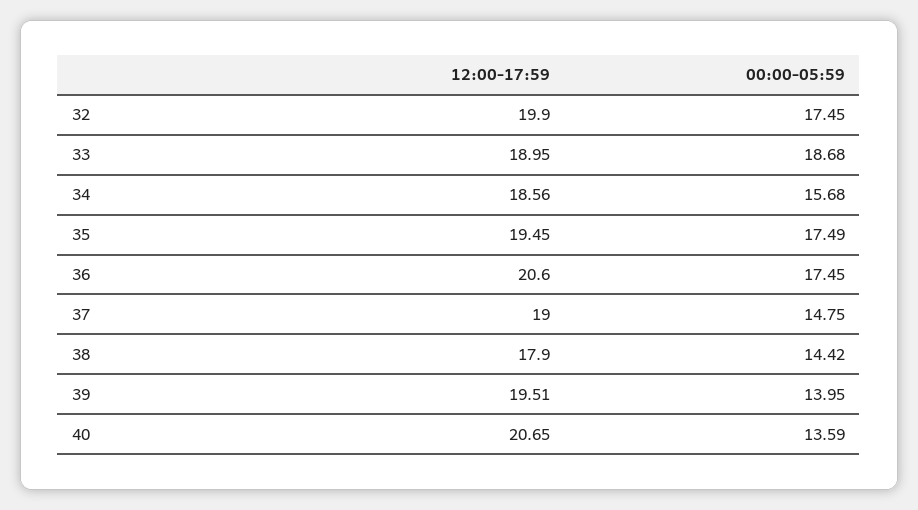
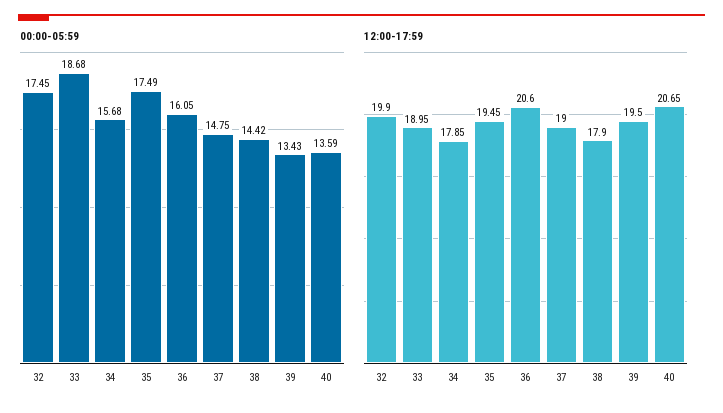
  {
    "12:00-17:59": {
      "32": 19.9,
      "33": 18.95,
-     "34": 18.56,
+     "34": 17.85,
      "35": 19.45,
      "36": 20.6,
      "37": 19,
      "38": 17.9,
-     "39": 19.51,
+     "39": 19.5,
      "40": 20.65
    },
    "00:00-05:59": {
      "32": 17.45,
      "33": 18.68,
      "34": 15.68,
      "35": 17.49,
-     "36": 17.45,
+     "36": 16.05,
      "37": 14.75,
      "38": 14.42,
-     "39": 13.95,
+     "39": 13.43,
      "40": 13.59
    }
  }

